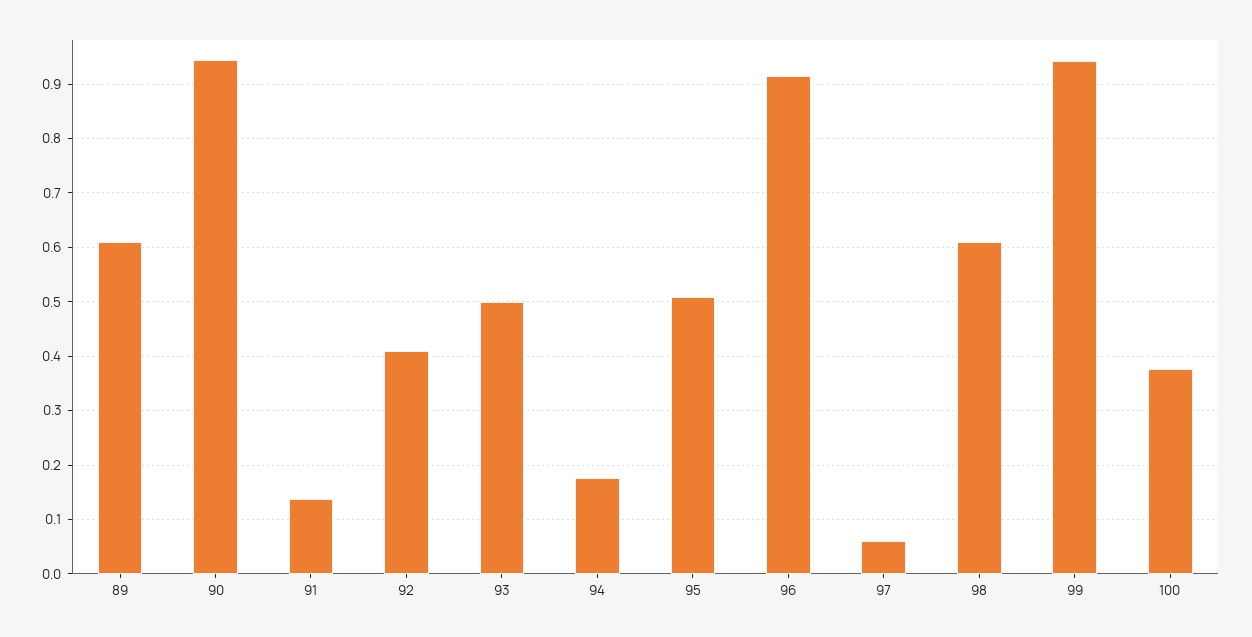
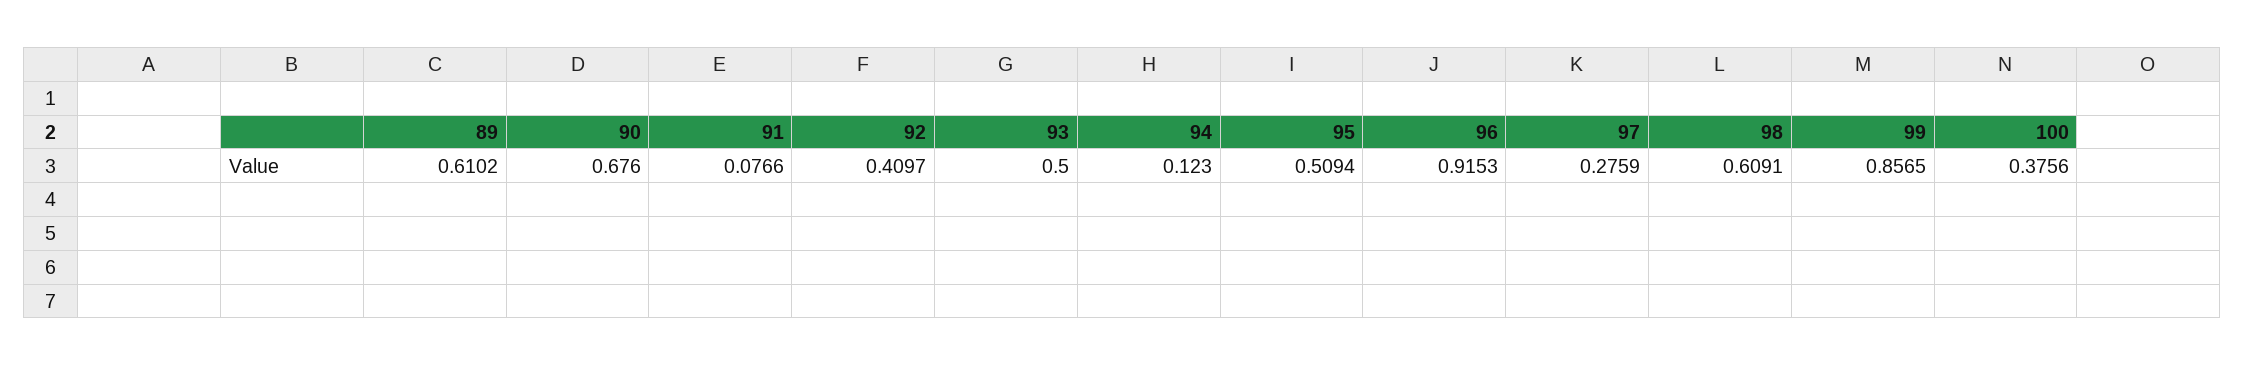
  {
    "89": 0.6102,
-   "90": 0.94,
+   "90": 0.676,
-   "91": 0.14,
+   "91": 0.0766,
    "92": 0.4097,
    "93": 0.5,
-   "94": 0.18,
+   "94": 0.123,
    "95": 0.5094,
    "96": 0.9153,
-   "97": 0.06,
+   "97": 0.2759,
    "98": 0.6091,
-   "99": 0.94,
+   "99": 0.8565,
    "100": 0.3756
  }

